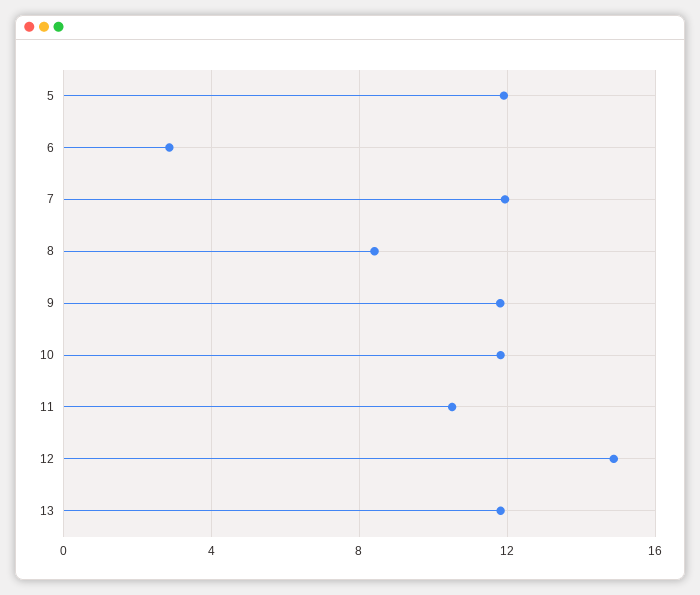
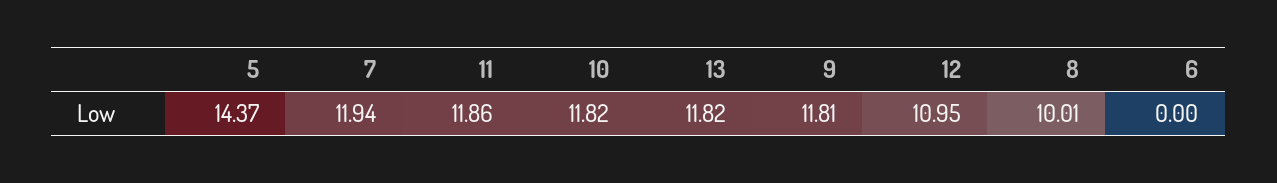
  {
-   "5": 12,
+   "5": 14.37,
-   "6": 3,
+   "6": 0,
    "7": 11.94,
-   "8": 8.5,
+   "8": 10.01,
    "9": 11.81,
    "10": 11.82,
-   "11": 10.5,
+   "11": 11.86,
-   "12": 15,
+   "12": 10.95,
    "13": 11.82
  }

